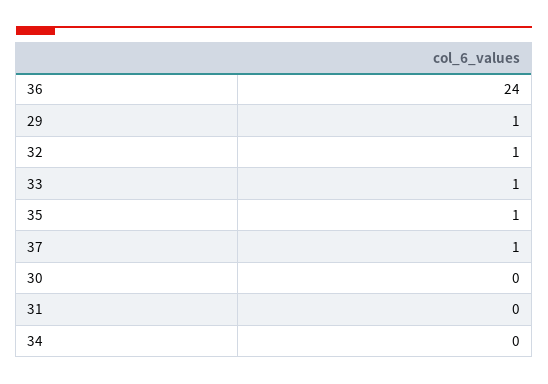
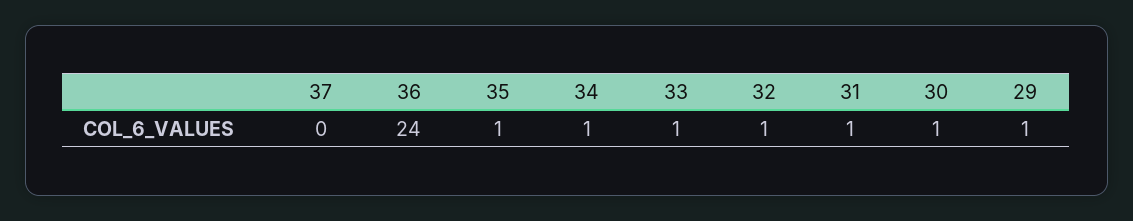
  {
    "36": 24,
    "29": 1,
    "32": 1,
    "33": 1,
    "35": 1,
-   "37": 1,
+   "37": 0,
-   "30": 0,
+   "30": 1,
-   "31": 0,
+   "31": 1,
-   "34": 0
+   "34": 1
  }

